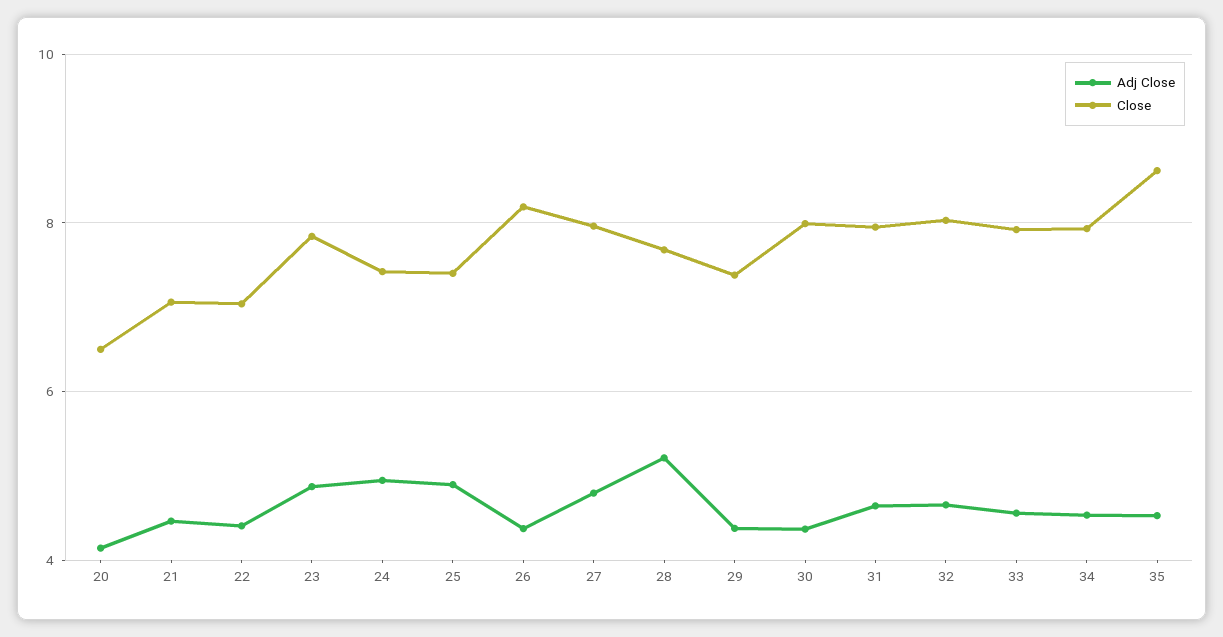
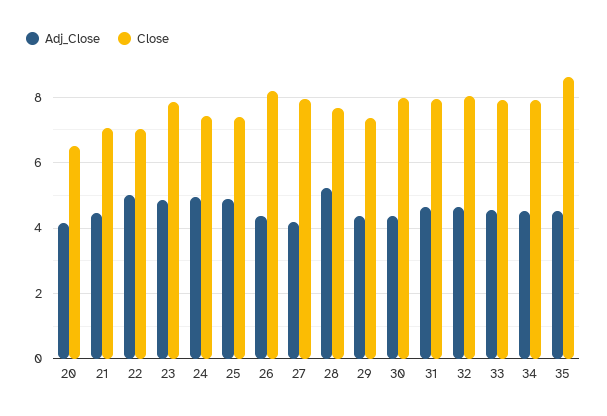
  {
    "Adj Close": {
      "20": 4.2,
      "21": 4.4,
-     "22": 4.4,
+     "22": 5,
      "23": 4.8,
      "24": 5,
      "25": 4.8,
      "26": 4.4,
-     "27": 4.8,
+     "27": 4.2,
      "28": 5.2,
      "29": 4.4,
      "30": 4.4,
      "31": 4.6,
      "32": 4.6,
      "33": 4.6,
      "34": 4.6,
      "35": 4.6
    },
    "Close": {
      "20": 6.6,
      "21": 7,
      "22": 7,
      "23": 7.8,
      "24": 7.4,
      "25": 7.4,
      "26": 8.2,
      "27": 8,
      "28": 7.6,
      "29": 7.4,
      "30": 8,
      "31": 8,
      "32": 8,
      "33": 8,
      "34": 8,
      "35": 8.6
    }
  }

